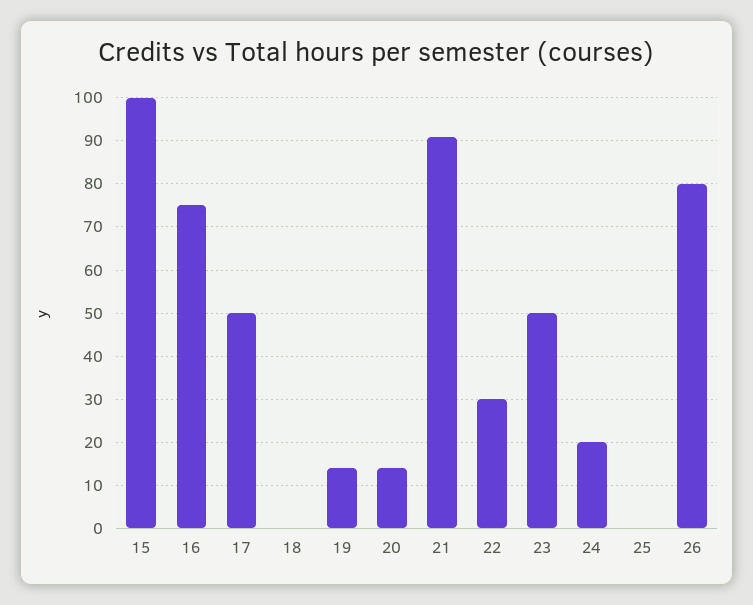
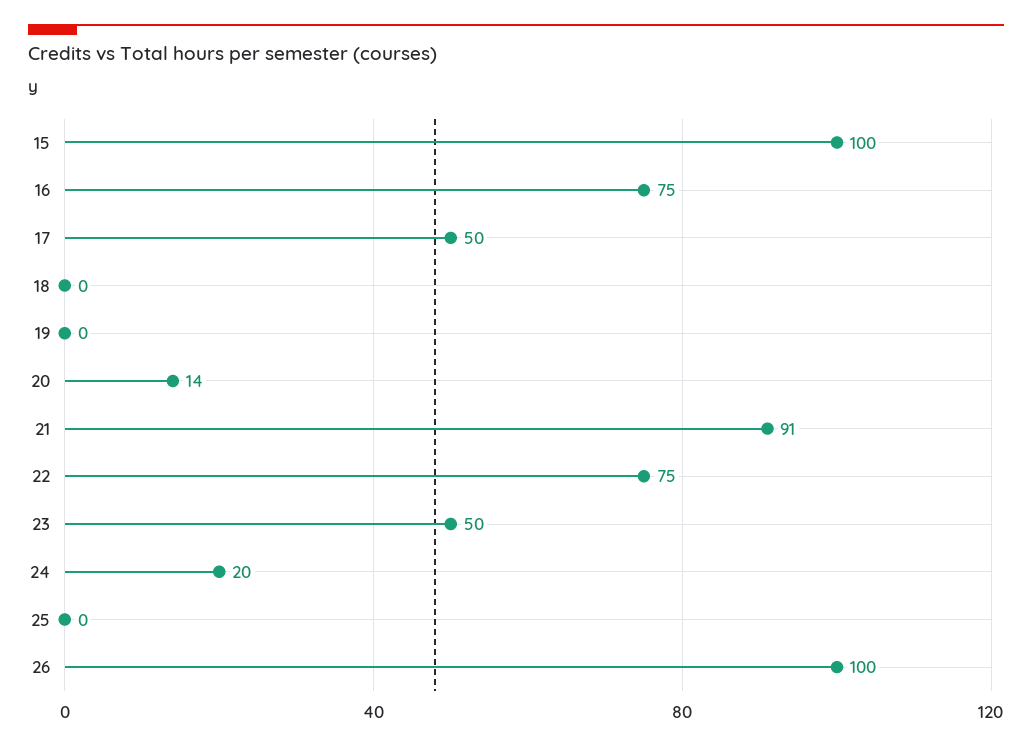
  {
    "15": 100,
    "16": 75,
    "17": 50,
    "18": 0,
-   "19": 15,
+   "19": 0,
    "20": 14,
    "21": 91,
-   "22": 30,
+   "22": 75,
    "23": 50,
    "24": 20,
    "25": 0,
-   "26": 80
+   "26": 100
  }

